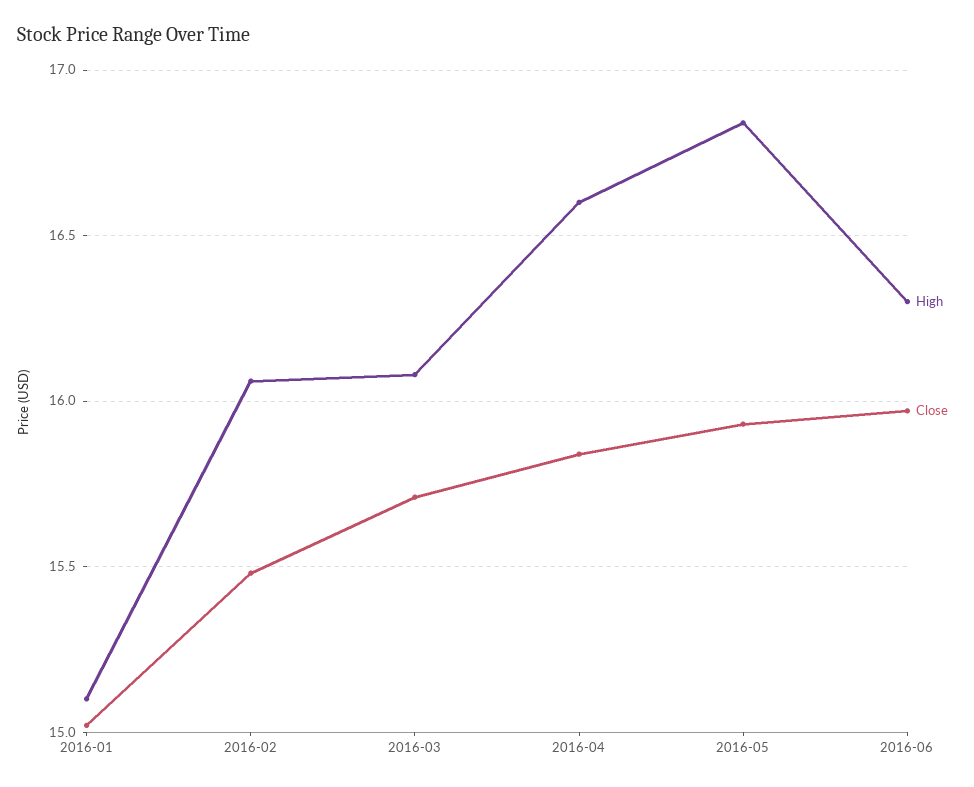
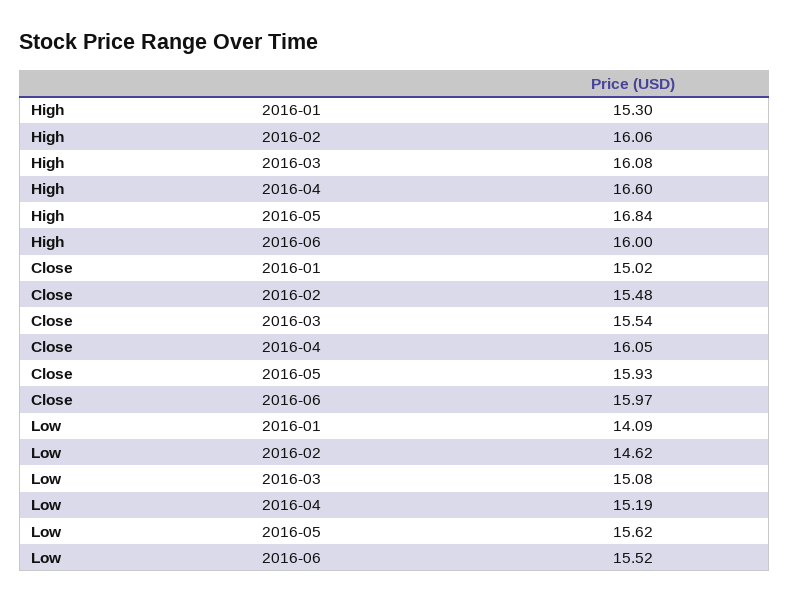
  {
    "High": {
-     "2016-01": 15.1,
+     "2016-01": 15.3,
      "2016-02": 16.06,
      "2016-03": 16.08,
      "2016-04": 16.6,
      "2016-05": 16.84,
-     "2016-06": 16.3
+     "2016-06": 16
    },
    "Close": {
      "2016-01": 15.02,
      "2016-02": 15.48,
-     "2016-03": 15.7,
+     "2016-03": 15.54,
-     "2016-04": 15.85,
+     "2016-04": 16.05,
      "2016-05": 15.93,
      "2016-06": 15.97
-   }
+   },
+   "Low": {
+     "2016-01": 14.09,
+     "2016-02": 14.62,
+     "2016-03": 15.08,
+     "2016-04": 15.19,
+     "2016-05": 15.62,
+     "2016-06": 15.52
+   }
  }

